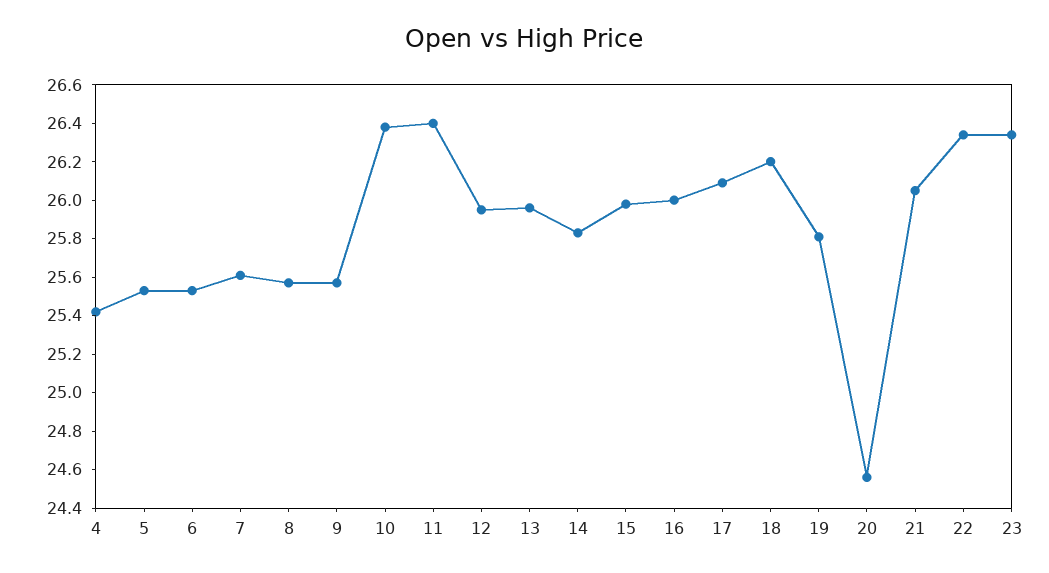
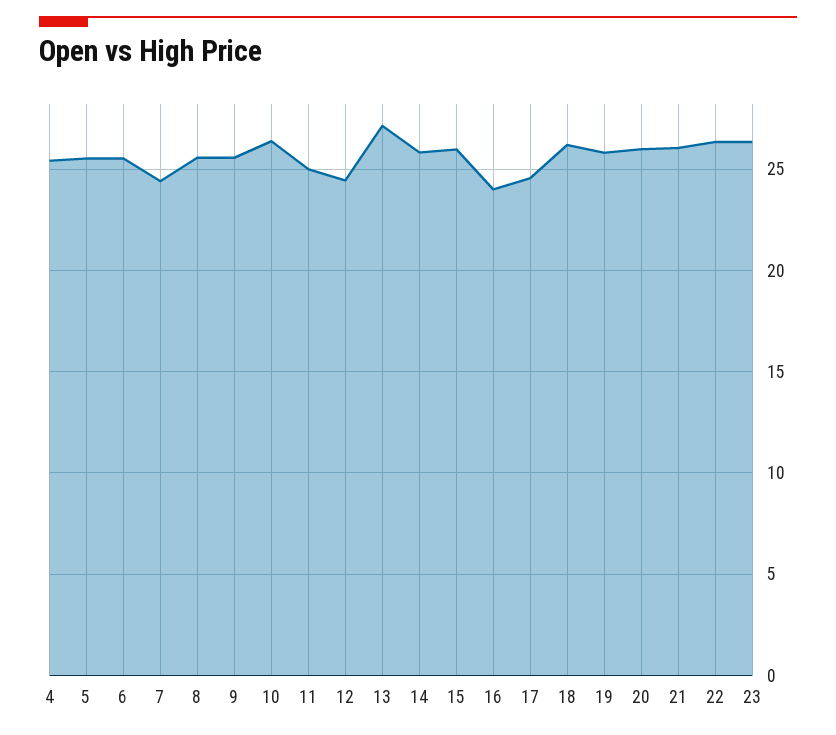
  {
    "4": 25.4,
    "5": 25.55,
    "6": 25.55,
-   "7": 25.6,
+   "7": 24.5,
    "8": 25.55,
    "9": 25.55,
    "10": 26.4,
-   "11": 26.4,
+   "11": 25,
-   "12": 25.95,
+   "12": 24.5,
-   "13": 25.95,
+   "13": 27,
    "14": 25.85,
    "15": 26,
-   "16": 26,
+   "16": 24,
-   "17": 26.1,
+   "17": 24.5,
    "18": 26.2,
    "19": 25.8,
-   "20": 24.55,
+   "20": 26,
    "21": 26.05,
    "22": 26.35,
    "23": 26.35
  }

